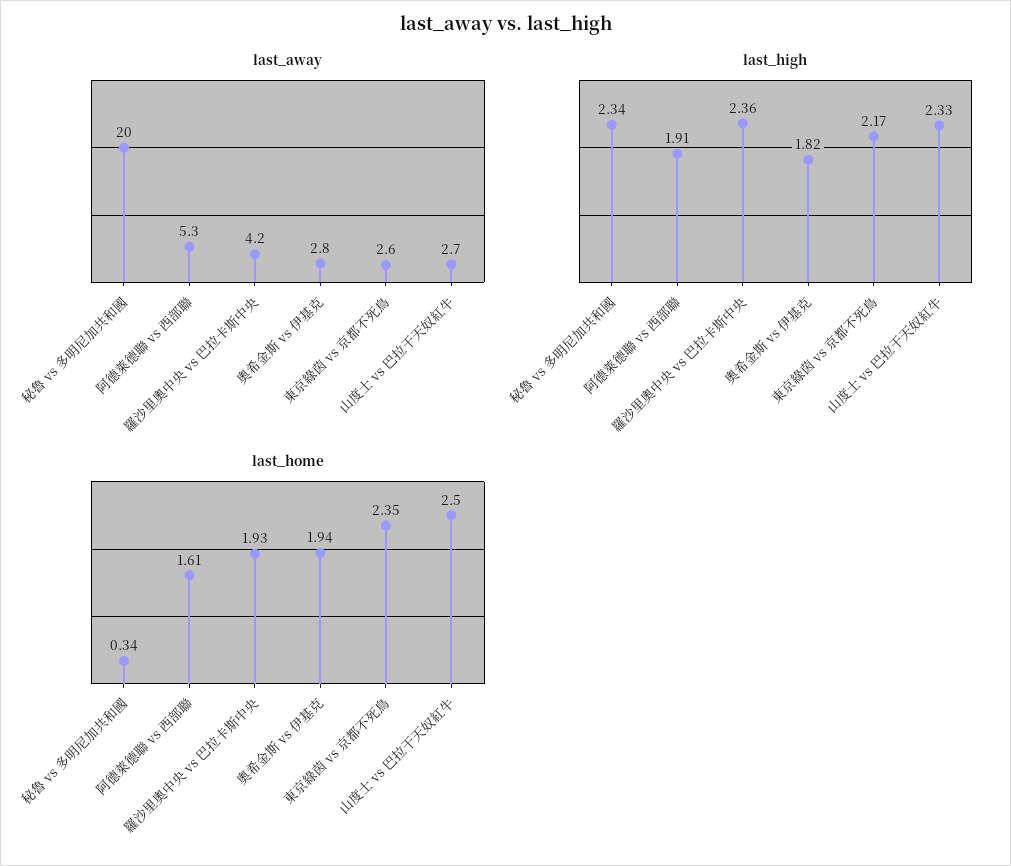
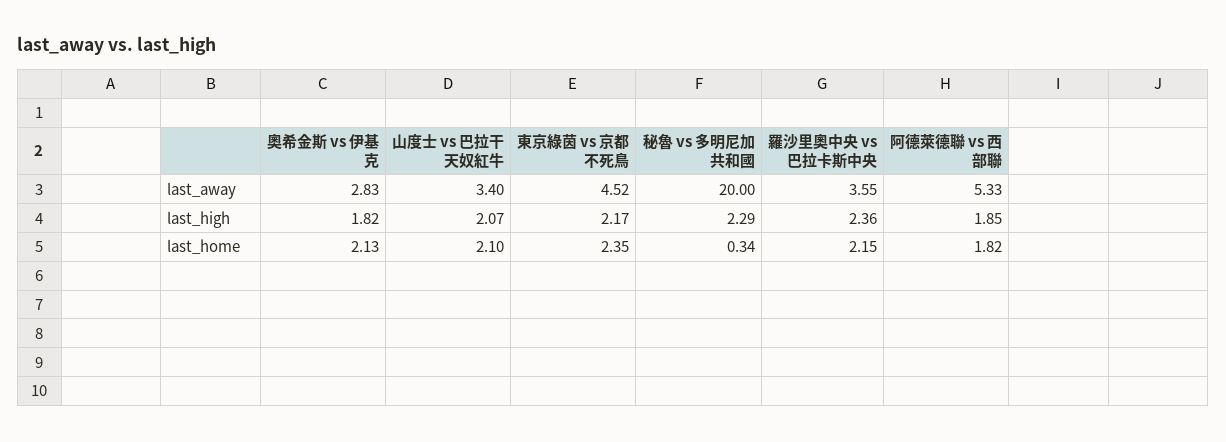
  {
    "last_away": {
      "秘魯 vs 多明尼加共和國": 20,
      "阿德萊德聯 vs 西部聯": 5.33,
-     "羅沙里奧中央 vs 巴拉卡斯中央": 4.2,
+     "羅沙里奧中央 vs 巴拉卡斯中央": 3.55,
      "奧希金斯 vs 伊基克": 2.83,
-     "東京綠茵 vs 京都不死鳥": 2.6,
+     "東京綠茵 vs 京都不死鳥": 4.52,
-     "山度士 vs 巴拉干天奴紅牛": 2.7
+     "山度士 vs 巴拉干天奴紅牛": 3.4
    },
    "last_high": {
-     "秘魯 vs 多明尼加共和國": 2.34,
+     "秘魯 vs 多明尼加共和國": 2.29,
-     "阿德萊德聯 vs 西部聯": 1.91,
+     "阿德萊德聯 vs 西部聯": 1.85,
      "羅沙里奧中央 vs 巴拉卡斯中央": 2.36,
      "奧希金斯 vs 伊基克": 1.82,
      "東京綠茵 vs 京都不死鳥": 2.17,
-     "山度士 vs 巴拉干天奴紅牛": 2.33
+     "山度士 vs 巴拉干天奴紅牛": 2.07
    },
    "last_home": {
      "秘魯 vs 多明尼加共和國": 0.34,
-     "阿德萊德聯 vs 西部聯": 1.61,
+     "阿德萊德聯 vs 西部聯": 1.82,
-     "羅沙里奧中央 vs 巴拉卡斯中央": 1.93,
+     "羅沙里奧中央 vs 巴拉卡斯中央": 2.15,
-     "奧希金斯 vs 伊基克": 1.94,
+     "奧希金斯 vs 伊基克": 2.13,
      "東京綠茵 vs 京都不死鳥": 2.35,
-     "山度士 vs 巴拉干天奴紅牛": 2.5
+     "山度士 vs 巴拉干天奴紅牛": 2.1
    }
  }

